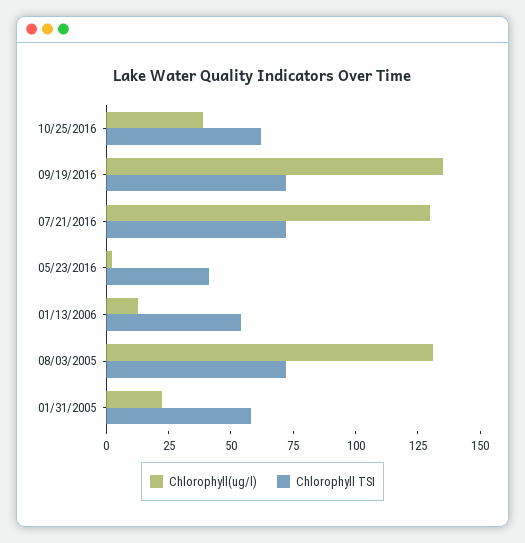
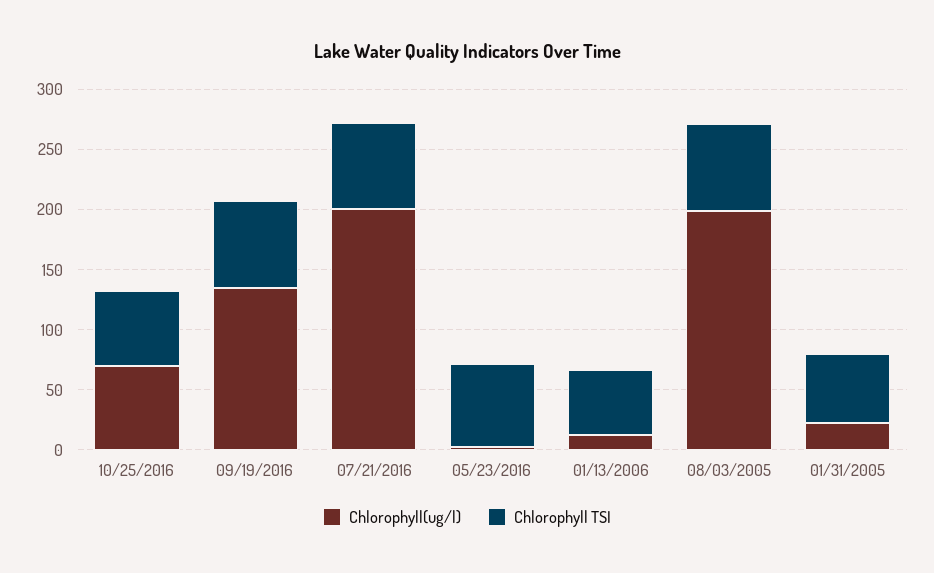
  {
    "Chlorophyll(ug/l)": {
-     "10/25/2016": 40,
+     "10/25/2016": 70,
      "09/19/2016": 135,
-     "07/21/2016": 130,
+     "07/21/2016": 200,
      "05/23/2016": 0,
      "01/13/2006": 15,
-     "08/03/2005": 130,
+     "08/03/2005": 200,
      "01/31/2005": 20
    },
    "Chlorophyll TSI": {
      "10/25/2016": 60,
      "09/19/2016": 70,
      "07/21/2016": 70,
-     "05/23/2016": 40,
+     "05/23/2016": 70,
      "01/13/2006": 55,
      "08/03/2005": 70,
      "01/31/2005": 60
    }
  }

